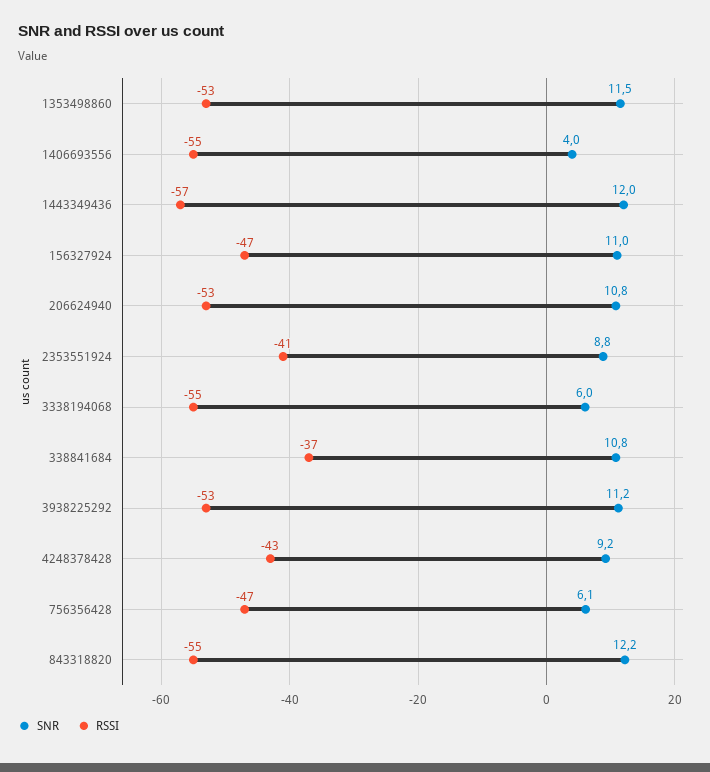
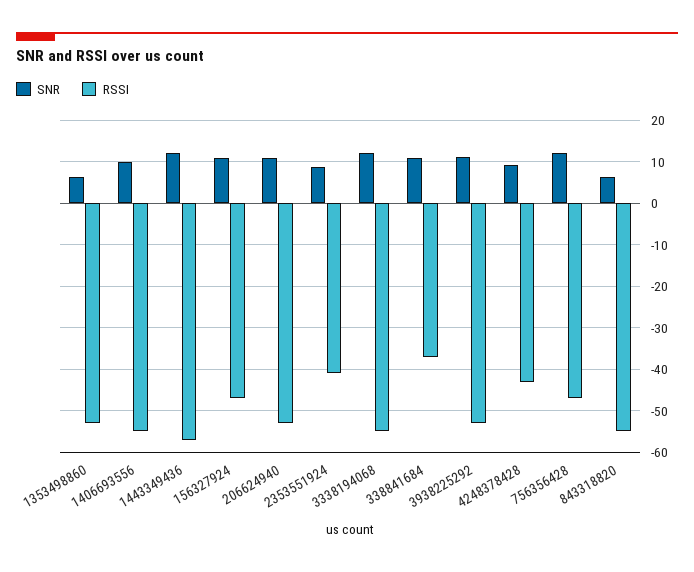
  {
    "SNR": {
-     "1353498860": 11.5,
+     "1353498860": 6,
-     "1406693556": 4,
+     "1406693556": 10,
      "1443349436": 12,
      "156327924": 11,
      "206624940": 10.8,
      "2353551924": 8.8,
-     "3338194068": 6,
+     "3338194068": 12,
      "338841684": 10.8,
      "3938225292": 11.2,
      "4248378428": 9.2,
-     "756356428": 6.1,
+     "756356428": 12,
-     "843318820": 12.2
+     "843318820": 6
    },
    "RSSI": {
      "1353498860": -53,
      "1406693556": -55,
      "1443349436": -57,
      "156327924": -47,
      "206624940": -53,
      "2353551924": -41,
      "3338194068": -55,
      "338841684": -37,
      "3938225292": -53,
      "4248378428": -43,
      "756356428": -47,
      "843318820": -55
    }
  }

